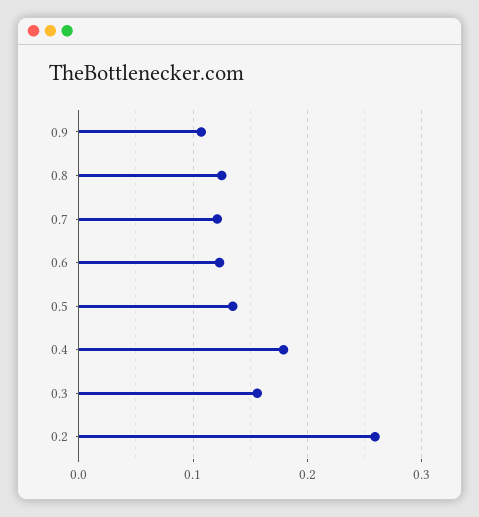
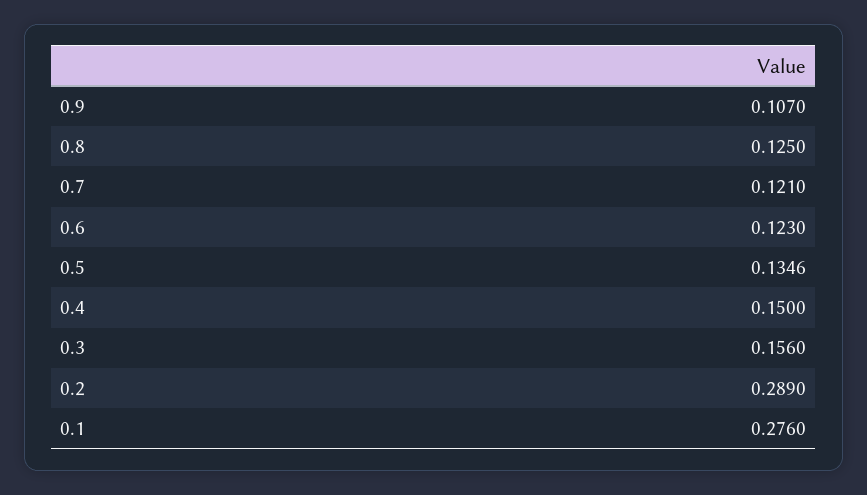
  {
    "0.9": 0.107,
    "0.8": 0.125,
    "0.7": 0.121,
    "0.6": 0.123,
    "0.5": 0.1346,
-   "0.4": 0.18,
+   "0.4": 0.15,
    "0.3": 0.156,
-   "0.2": 0.26
+   "0.2": 0.289,
+   "0.1": 0.276
  }

